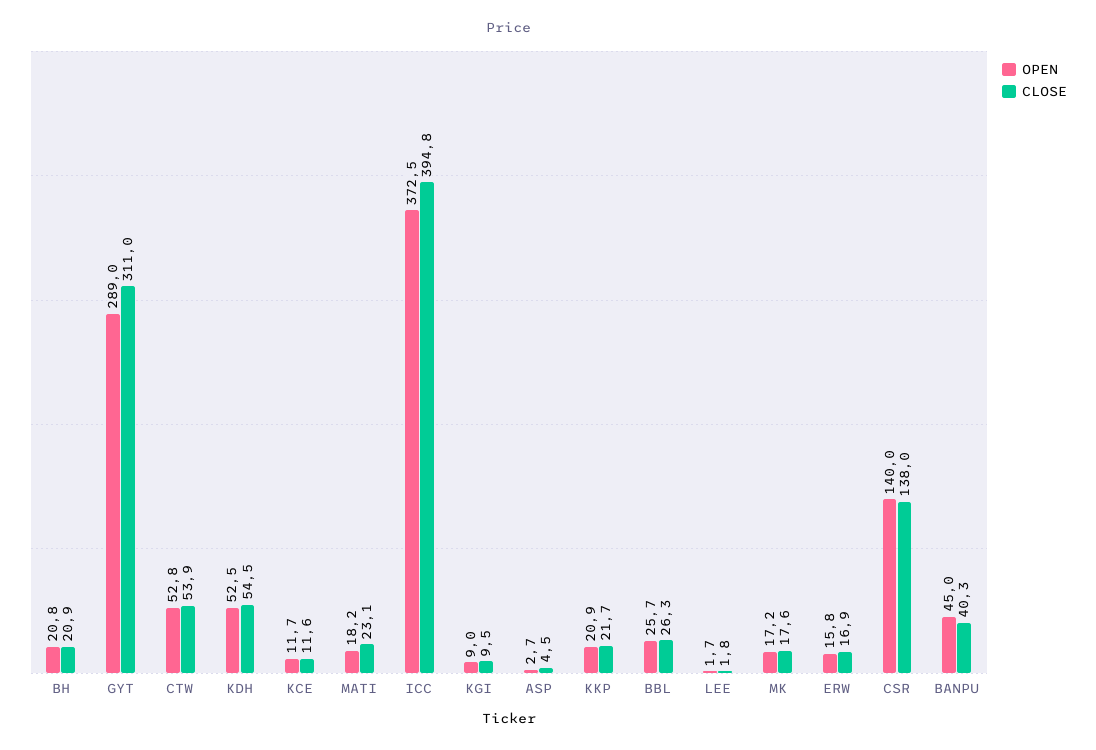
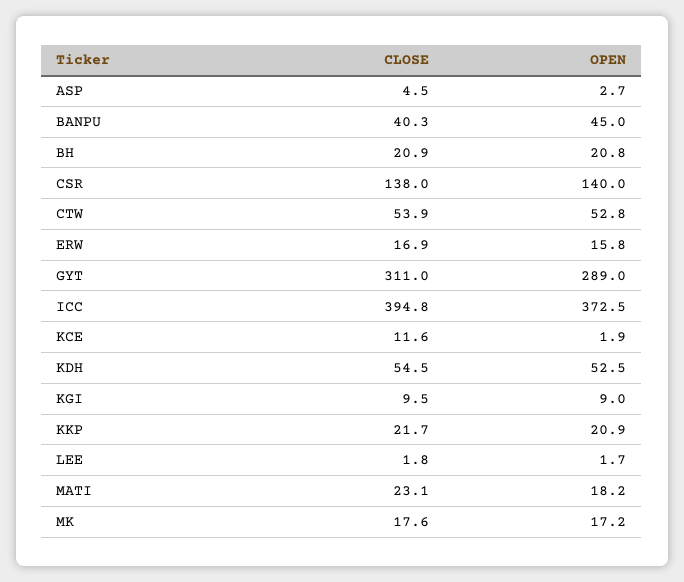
  {
    "OPEN": {
      "BH": 20.8,
      "GYT": 289,
      "CTW": 52.8,
      "KDH": 52.5,
-     "KCE": 11.7,
+     "KCE": 1.9,
      "MATI": 18.2,
      "ICC": 372.5,
      "KGI": 9,
      "ASP": 2.7,
      "KKP": 20.9,
-     "BBL": 25.7,
      "LEE": 1.7,
      "MK": 17.2,
      "ERW": 15.8,
      "CSR": 140,
      "BANPU": 45
    },
    "CLOSE": {
      "BH": 20.9,
      "GYT": 311,
      "CTW": 53.9,
      "KDH": 54.5,
      "KCE": 11.6,
      "MATI": 23.1,
      "ICC": 394.8,
      "KGI": 9.5,
      "ASP": 4.5,
      "KKP": 21.7,
-     "BBL": 26.3,
      "LEE": 1.8,
      "MK": 17.6,
      "ERW": 16.9,
      "CSR": 138,
      "BANPU": 40.3
    }
  }

